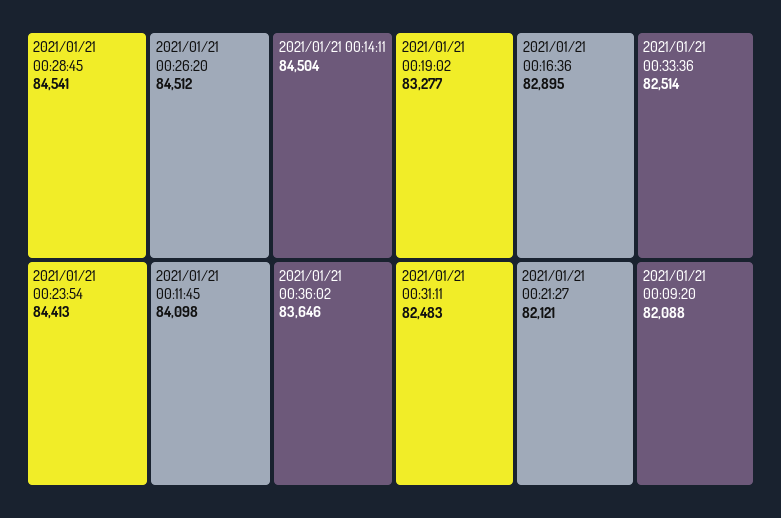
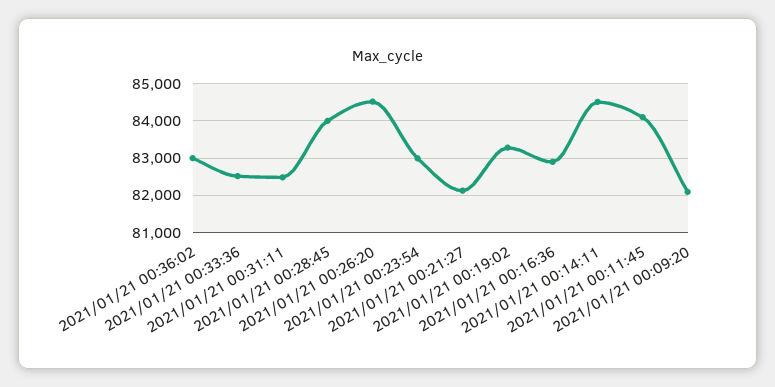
  {
-   "2021/01/21 00:28:45": 84541,
+   "2021/01/21 00:28:45": 84000,
    "2021/01/21 00:26:20": 84512,
    "2021/01/21 00:14:11": 84504,
-   "2021/01/21 00:23:54": 84413,
+   "2021/01/21 00:23:54": 83000,
    "2021/01/21 00:11:45": 84098,
-   "2021/01/21 00:36:02": 83646,
+   "2021/01/21 00:36:02": 83000,
    "2021/01/21 00:19:02": 83277,
    "2021/01/21 00:16:36": 82895,
    "2021/01/21 00:33:36": 82514,
    "2021/01/21 00:31:11": 82483,
    "2021/01/21 00:21:27": 82121,
    "2021/01/21 00:09:20": 82088
  }

